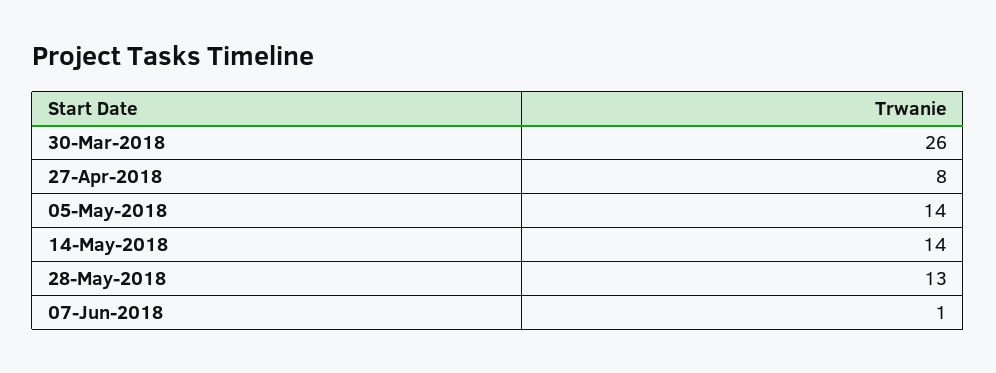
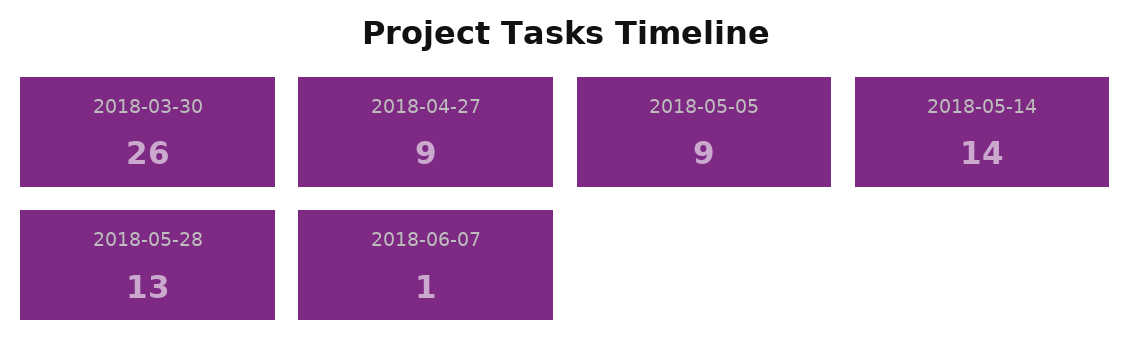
  {
    "30-Mar-2018": 26,
-   "27-Apr-2018": 8,
+   "27-Apr-2018": 9,
-   "05-May-2018": 14,
+   "05-May-2018": 9,
    "14-May-2018": 14,
    "28-May-2018": 13,
    "07-Jun-2018": 1
  }

